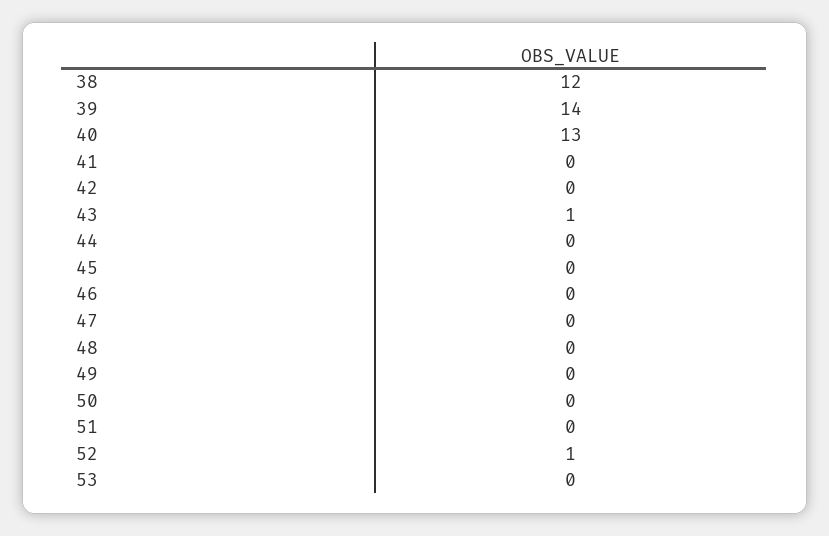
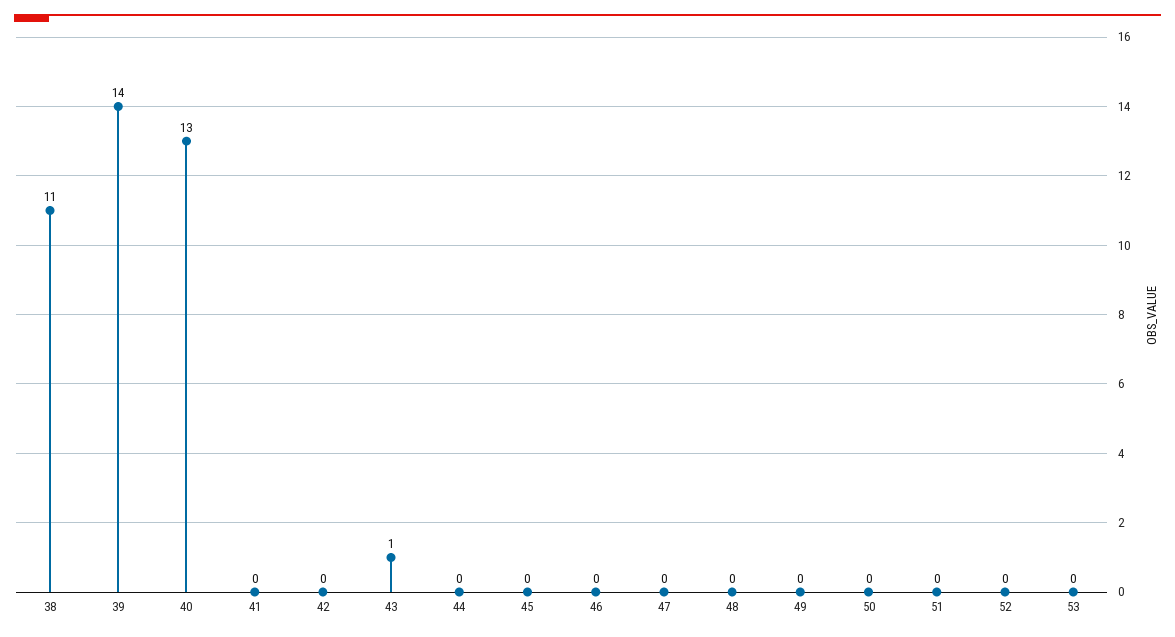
  {
-   "38": 12,
+   "38": 11,
    "39": 14,
    "40": 13,
    "41": 0,
    "42": 0,
    "43": 1,
    "44": 0,
    "45": 0,
    "46": 0,
    "47": 0,
    "48": 0,
    "49": 0,
    "50": 0,
    "51": 0,
-   "52": 1,
+   "52": 0,
    "53": 0
  }

